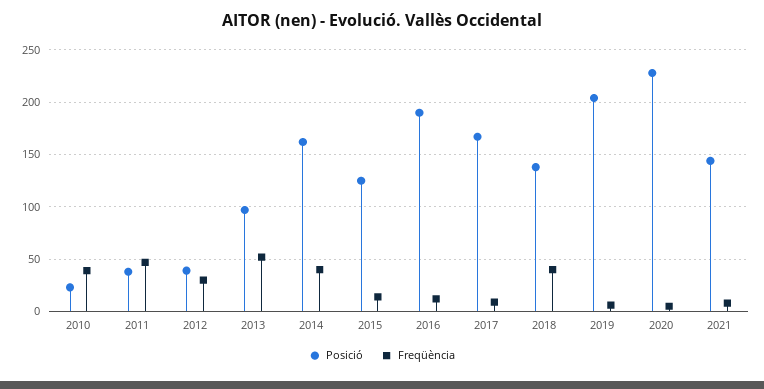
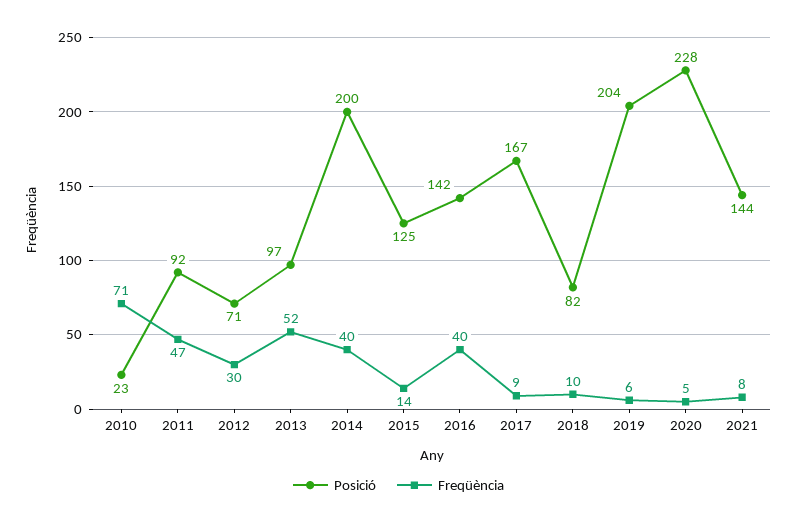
  {
    "Posició": {
      "2010": 23,
-     "2011": 40,
+     "2011": 92,
-     "2012": 40,
+     "2012": 71,
      "2013": 97,
-     "2014": 160,
+     "2014": 200,
      "2015": 125,
-     "2016": 190,
+     "2016": 142,
      "2017": 167,
-     "2018": 140,
+     "2018": 82,
      "2019": 204,
      "2020": 228,
      "2021": 144
    },
    "Freqüència": {
-     "2010": 40,
+     "2010": 71,
      "2011": 47,
      "2012": 30,
      "2013": 52,
      "2014": 40,
      "2015": 14,
-     "2016": 10,
+     "2016": 40,
      "2017": 9,
-     "2018": 40,
+     "2018": 10,
      "2019": 6,
      "2020": 5,
      "2021": 8
    }
  }

